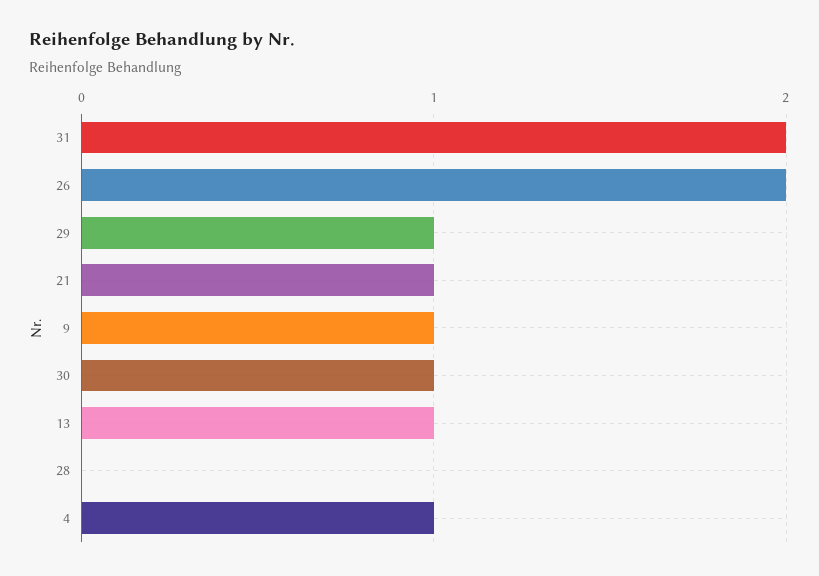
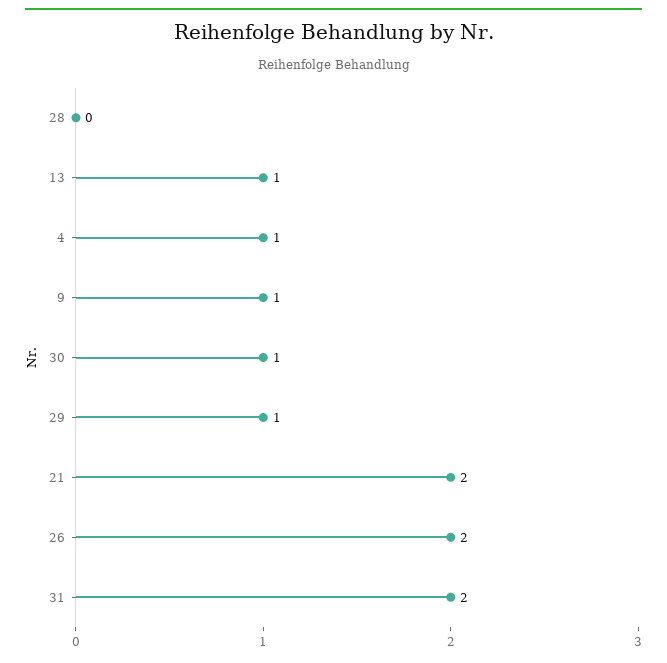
  {
    "31": 2,
    "26": 2,
    "29": 1,
-   "21": 1,
+   "21": 2,
    "9": 1,
    "30": 1,
    "13": 1,
    "28": 0,
    "4": 1
  }

